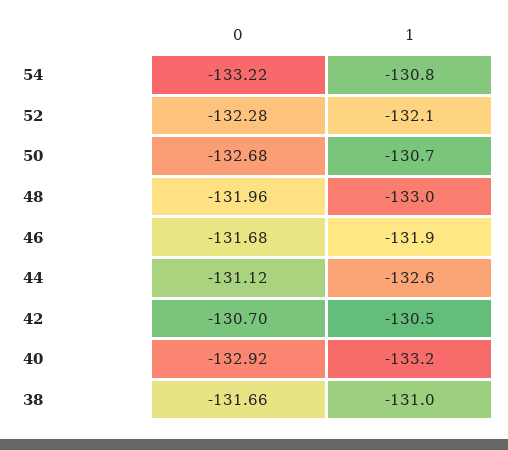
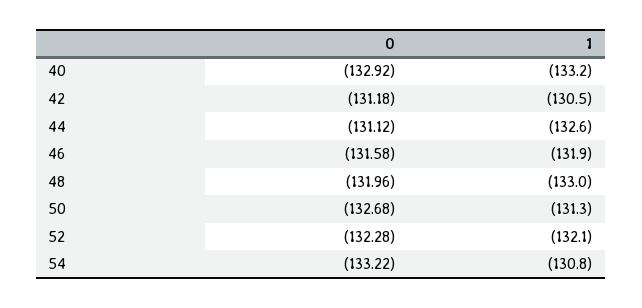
  {
    "0": {
      "54": -133.22,
      "52": -132.28,
      "50": -132.68,
      "48": -131.96,
-     "46": -131.68,
+     "46": -131.58,
      "44": -131.12,
-     "42": -130.7,
+     "42": -131.18,
-     "40": -132.92,
+     "40": -132.92
-     "38": -131.66
    },
    "1": {
      "54": -130.8,
      "52": -132.1,
-     "50": -130.7,
+     "50": -131.3,
      "48": -133,
      "46": -131.9,
      "44": -132.6,
      "42": -130.5,
-     "40": -133.2,
+     "40": -133.2
-     "38": -131
    }
  }

